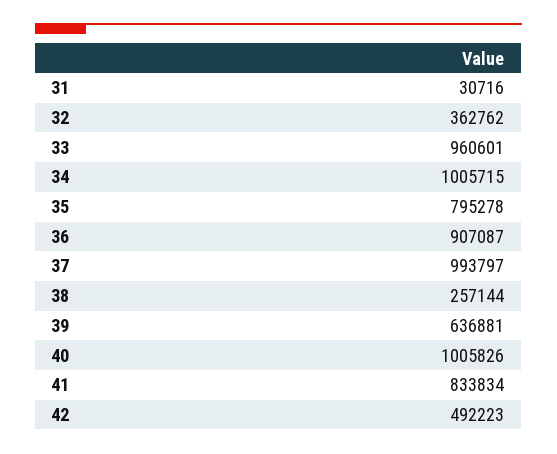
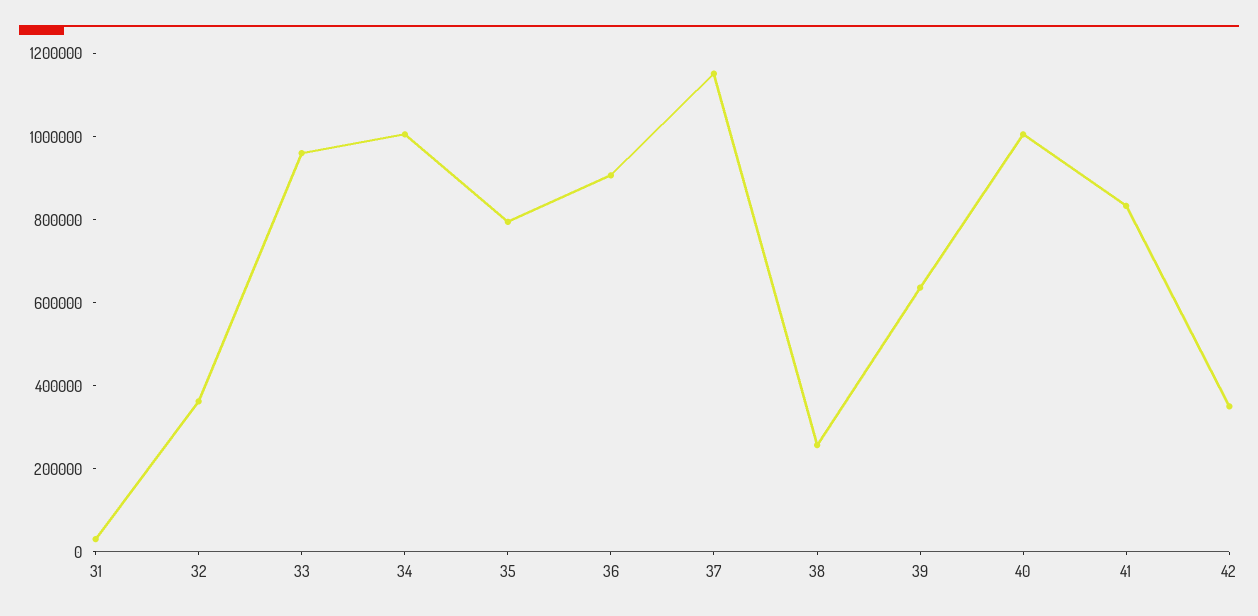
  {
    "31": 30716,
    "32": 362762,
    "33": 960601,
    "34": 1005715,
    "35": 795278,
    "36": 907087,
-   "37": 993797,
+   "37": 1150000,
    "38": 257144,
    "39": 636881,
    "40": 1005826,
    "41": 833834,
-   "42": 492223
+   "42": 350000
  }

